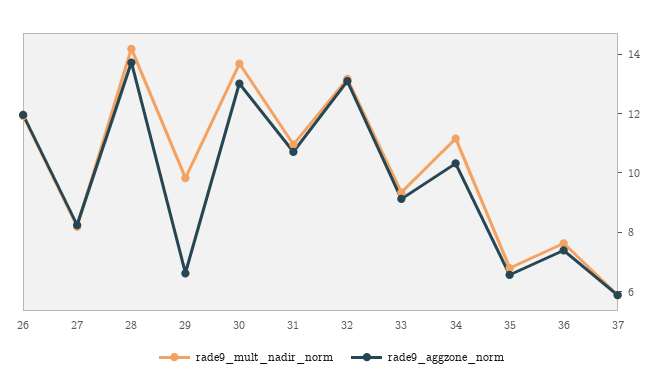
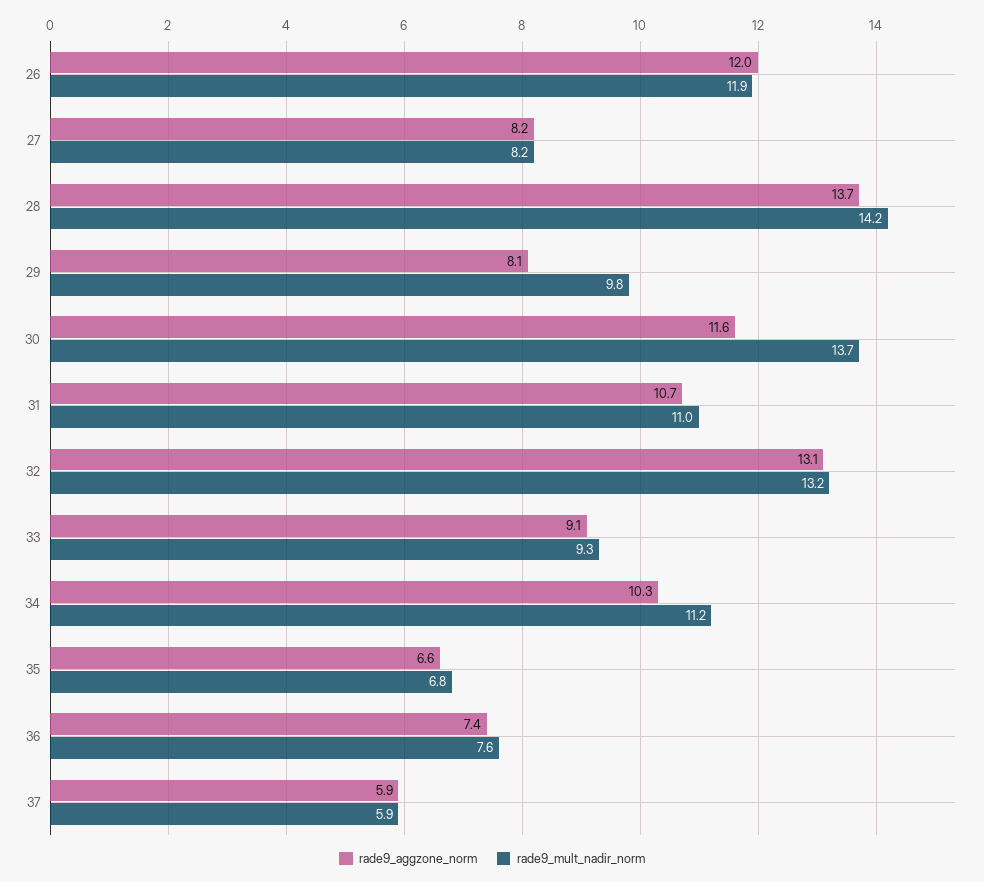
  {
    "rade9_mult_nadir_norm": {
      "26": 11.9,
      "27": 8.2,
      "28": 14.2,
      "29": 9.8,
      "30": 13.7,
      "31": 11,
      "32": 13.2,
      "33": 9.3,
      "34": 11.2,
      "35": 6.8,
      "36": 7.6,
      "37": 5.9
    },
    "rade9_aggzone_norm": {
      "26": 12,
      "27": 8.2,
      "28": 13.7,
-     "29": 6.5,
+     "29": 8.1,
-     "30": 13,
+     "30": 11.6,
      "31": 10.7,
      "32": 13.1,
      "33": 9.1,
      "34": 10.3,
      "35": 6.6,
      "36": 7.4,
      "37": 5.9
    }
  }

